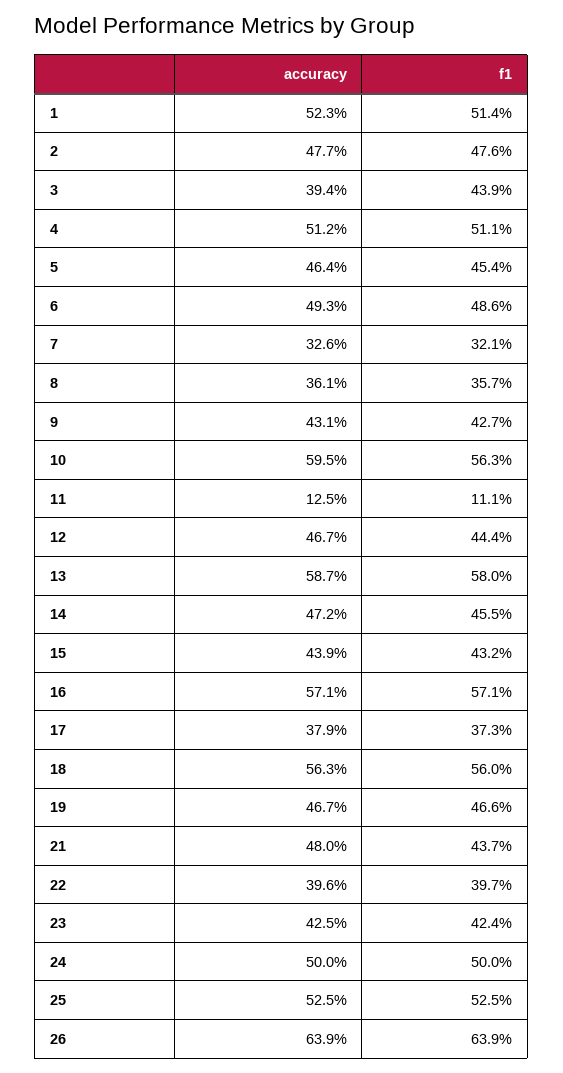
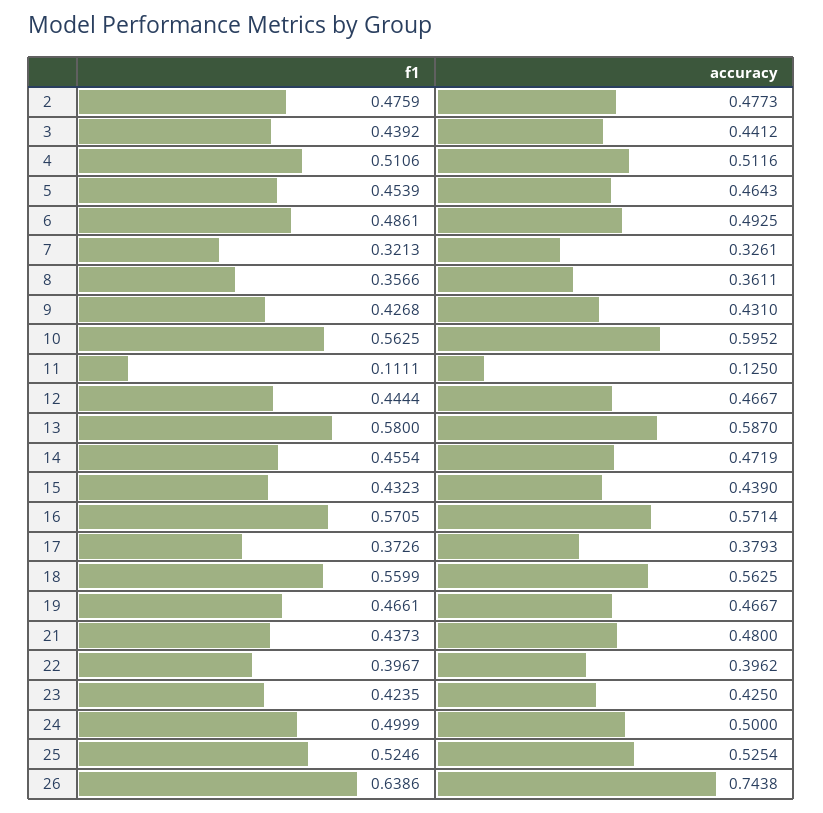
  {
    "accuracy": {
-     "1": 0.523,
      "2": 0.4773,
-     "3": 0.394,
+     "3": 0.4412,
      "4": 0.5116,
      "5": 0.4643,
      "6": 0.4925,
      "7": 0.3261,
      "8": 0.3611,
      "9": 0.431,
      "10": 0.5952,
      "11": 0.125,
      "12": 0.4667,
      "13": 0.587,
      "14": 0.4719,
      "15": 0.439,
      "16": 0.5714,
      "17": 0.3793,
      "18": 0.5625,
      "19": 0.4667,
      "21": 0.48,
      "22": 0.3962,
      "23": 0.425,
      "24": 0.5,
      "25": 0.5254,
-     "26": 0.639
+     "26": 0.7438
    },
    "f1": {
-     "1": 0.514,
      "2": 0.4759,
      "3": 0.4392,
      "4": 0.5106,
      "5": 0.4539,
      "6": 0.4861,
      "7": 0.3213,
      "8": 0.3566,
      "9": 0.4268,
      "10": 0.5625,
      "11": 0.1111,
      "12": 0.4444,
      "13": 0.58,
      "14": 0.4554,
      "15": 0.4323,
      "16": 0.5705,
      "17": 0.3726,
      "18": 0.5599,
      "19": 0.4661,
      "21": 0.4373,
      "22": 0.3967,
      "23": 0.4235,
      "24": 0.4999,
      "25": 0.5246,
      "26": 0.6386
    }
  }

